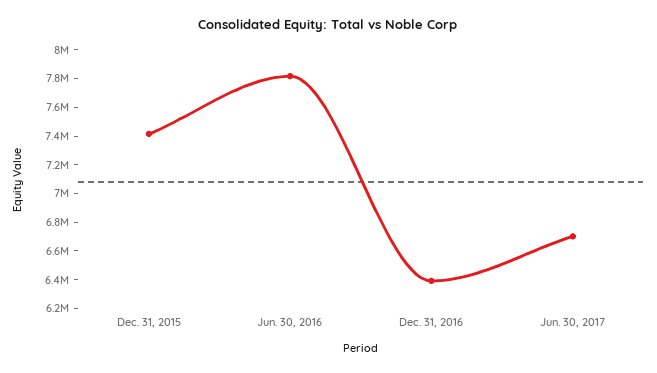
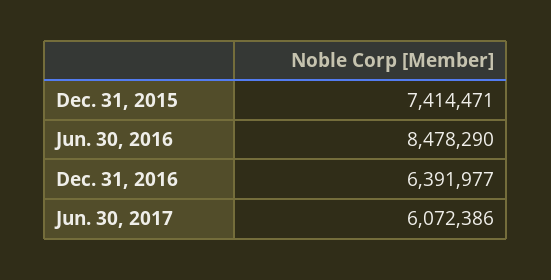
  {
    "Dec. 31, 2015": 7414471,
-   "Jun. 30, 2016": 7800000,
+   "Jun. 30, 2016": 8478290,
    "Dec. 31, 2016": 6391977,
-   "Jun. 30, 2017": 6700000
+   "Jun. 30, 2017": 6072386
  }

